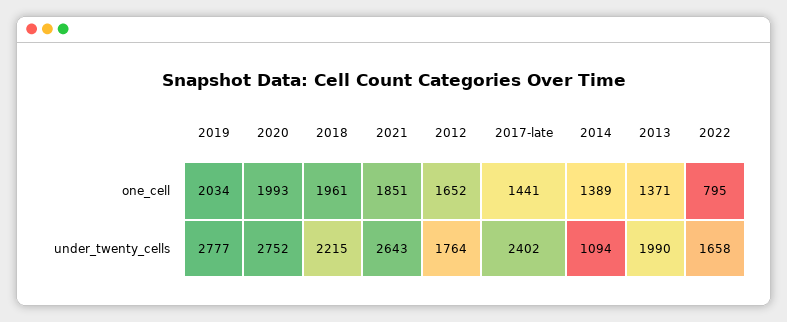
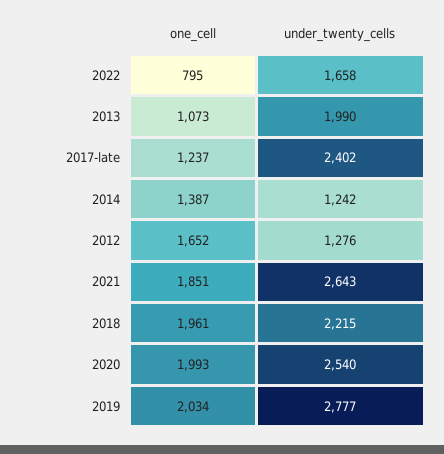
  {
    "2019": {
      "one_cell": 2034,
      "under_twenty_cells": 2777
    },
    "2020": {
      "one_cell": 1993,
-     "under_twenty_cells": 2752
+     "under_twenty_cells": 2540
    },
    "2018": {
      "one_cell": 1961,
      "under_twenty_cells": 2215
    },
    "2021": {
      "one_cell": 1851,
      "under_twenty_cells": 2643
    },
    "2012": {
      "one_cell": 1652,
-     "under_twenty_cells": 1764
+     "under_twenty_cells": 1276
    },
    "2017-late": {
-     "one_cell": 1441,
+     "one_cell": 1237,
      "under_twenty_cells": 2402
    },
    "2014": {
-     "one_cell": 1389,
+     "one_cell": 1387,
-     "under_twenty_cells": 1094
+     "under_twenty_cells": 1242
    },
    "2013": {
-     "one_cell": 1371,
+     "one_cell": 1073,
      "under_twenty_cells": 1990
    },
    "2022": {
      "one_cell": 795,
      "under_twenty_cells": 1658
    }
  }

